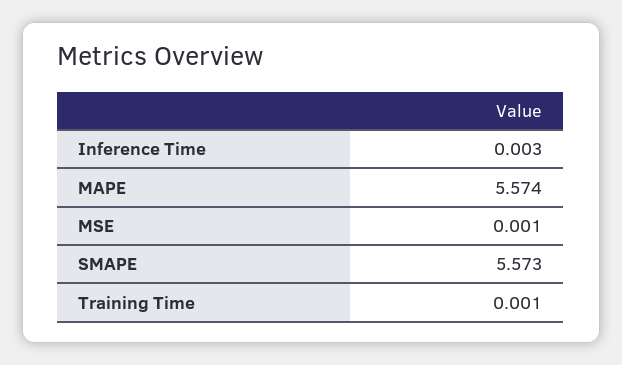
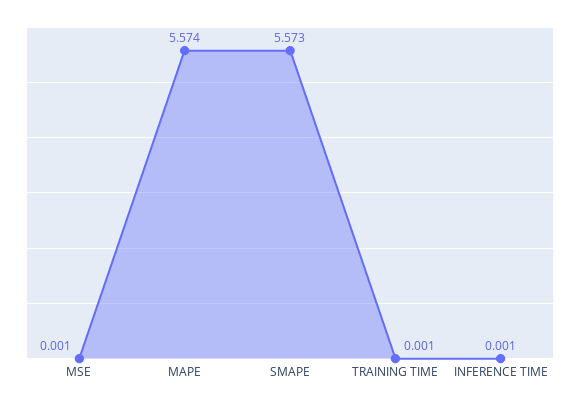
  {
-   "Inference Time": 0.003,
+   "Inference Time": 0.001,
    "MAPE": 5.574,
    "MSE": 0.001,
    "SMAPE": 5.573,
    "Training Time": 0.001
  }

